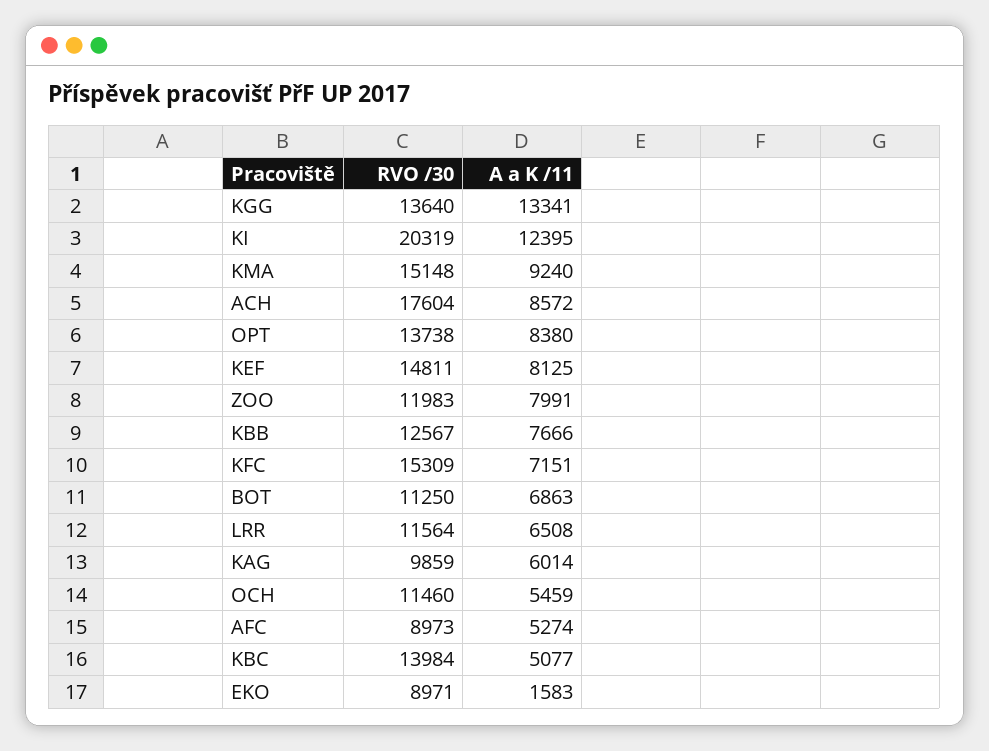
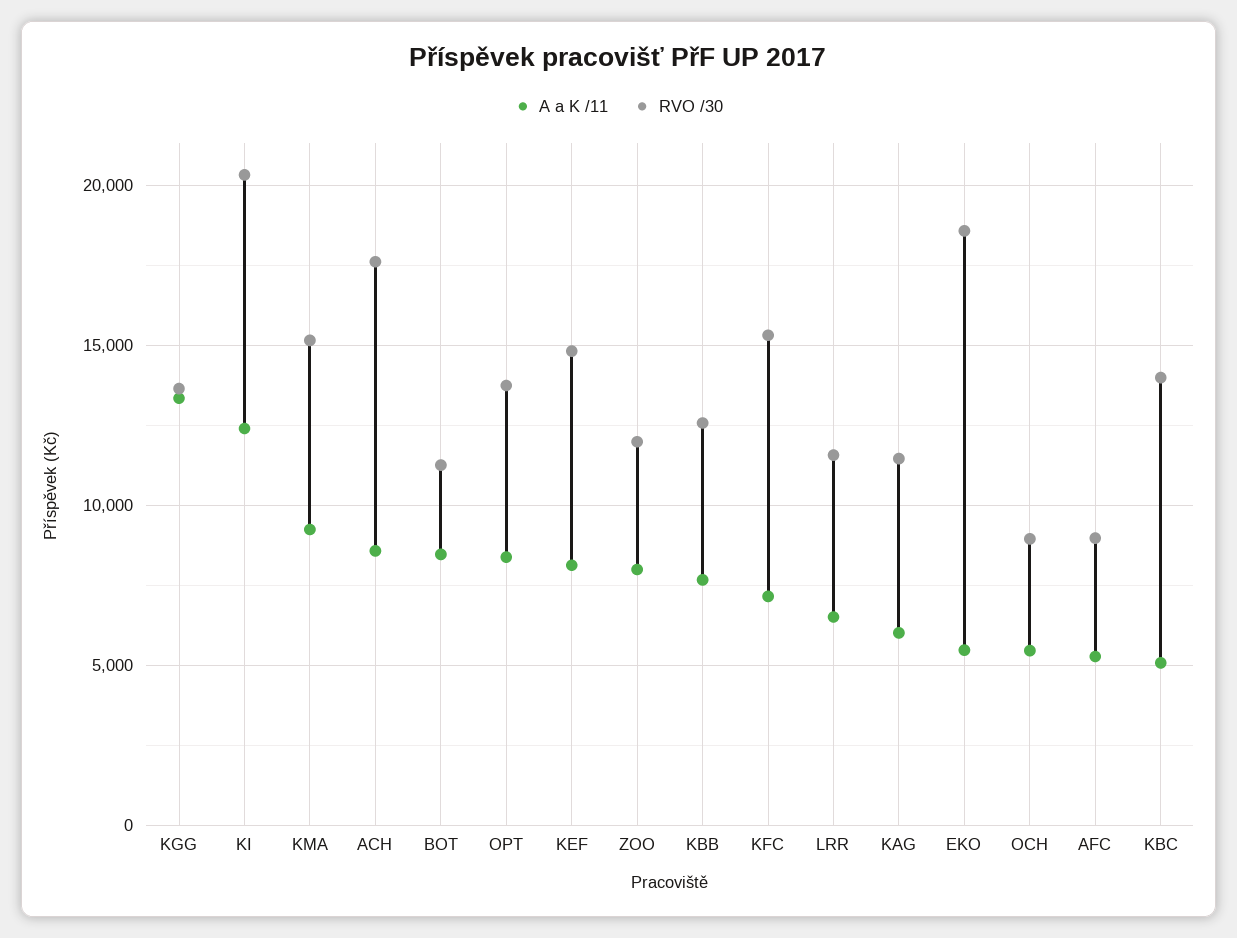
  {
    "RVO /30": {
      "KGG": 13640,
      "KI": 20319,
      "KMA": 15148,
      "ACH": 17604,
      "OPT": 13738,
      "KEF": 14811,
      "ZOO": 11983,
      "KBB": 12567,
      "KFC": 15309,
      "BOT": 11250,
      "LRR": 11564,
-     "KAG": 9859,
+     "KAG": 11500,
-     "OCH": 11460,
+     "OCH": 9000,
      "AFC": 8973,
      "KBC": 13984,
-     "EKO": 8971
+     "EKO": 18500
    },
    "A a K /11": {
      "KGG": 13341,
      "KI": 12395,
      "KMA": 9240,
      "ACH": 8572,
      "OPT": 8380,
      "KEF": 8125,
      "ZOO": 7991,
      "KBB": 7666,
      "KFC": 7151,
-     "BOT": 6863,
+     "BOT": 8500,
      "LRR": 6508,
      "KAG": 6014,
      "OCH": 5459,
      "AFC": 5274,
      "KBC": 5077,
-     "EKO": 1583
+     "EKO": 5500
    }
  }

